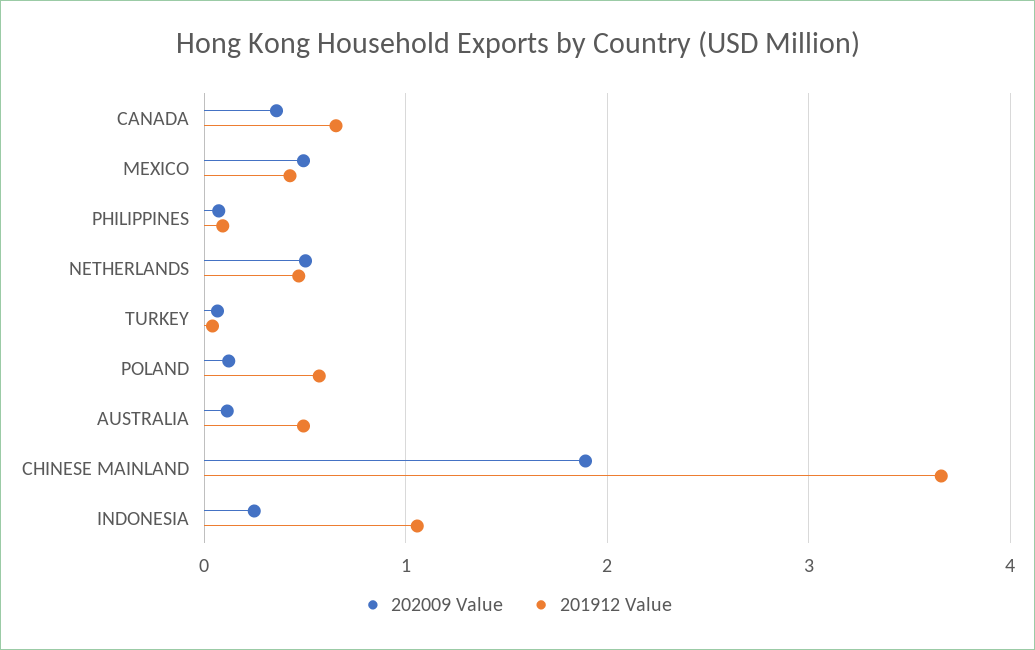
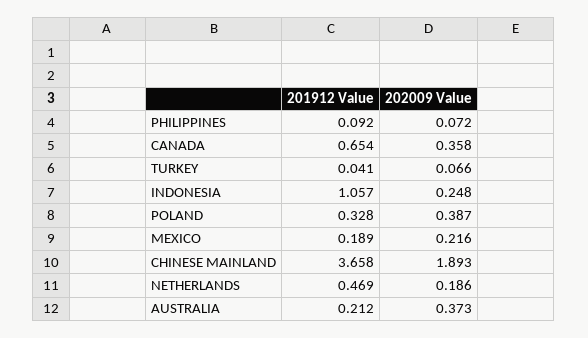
  {
    "202009 Value": {
      "CANADA": 0.358,
-     "MEXICO": 0.5,
+     "MEXICO": 0.216,
      "PHILIPPINES": 0.072,
-     "NETHERLANDS": 0.5,
+     "NETHERLANDS": 0.186,
      "TURKEY": 0.066,
-     "POLAND": 0.1,
+     "POLAND": 0.387,
-     "AUSTRALIA": 0.1,
+     "AUSTRALIA": 0.373,
      "CHINESE MAINLAND": 1.893,
      "INDONESIA": 0.248
    },
    "201912 Value": {
      "CANADA": 0.654,
-     "MEXICO": 0.4,
+     "MEXICO": 0.189,
      "PHILIPPINES": 0.092,
      "NETHERLANDS": 0.469,
      "TURKEY": 0.041,
-     "POLAND": 0.6,
+     "POLAND": 0.328,
-     "AUSTRALIA": 0.5,
+     "AUSTRALIA": 0.212,
      "CHINESE MAINLAND": 3.658,
      "INDONESIA": 1.057
    }
  }

